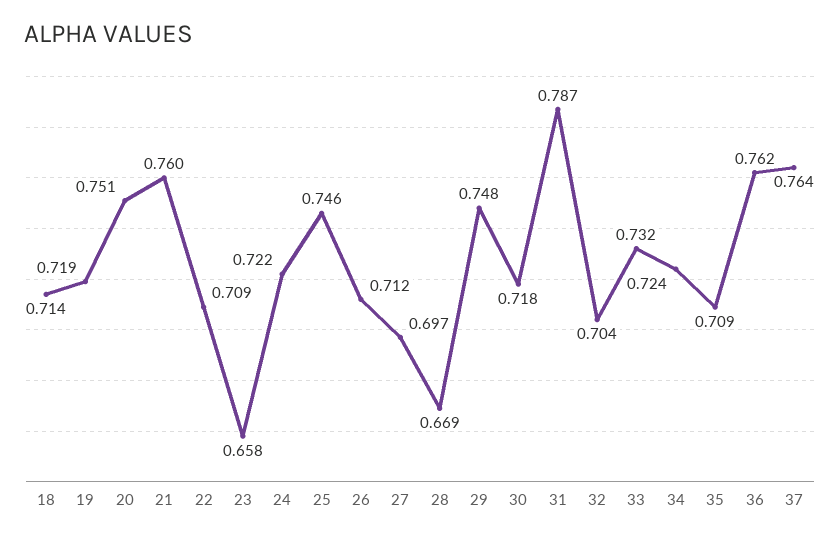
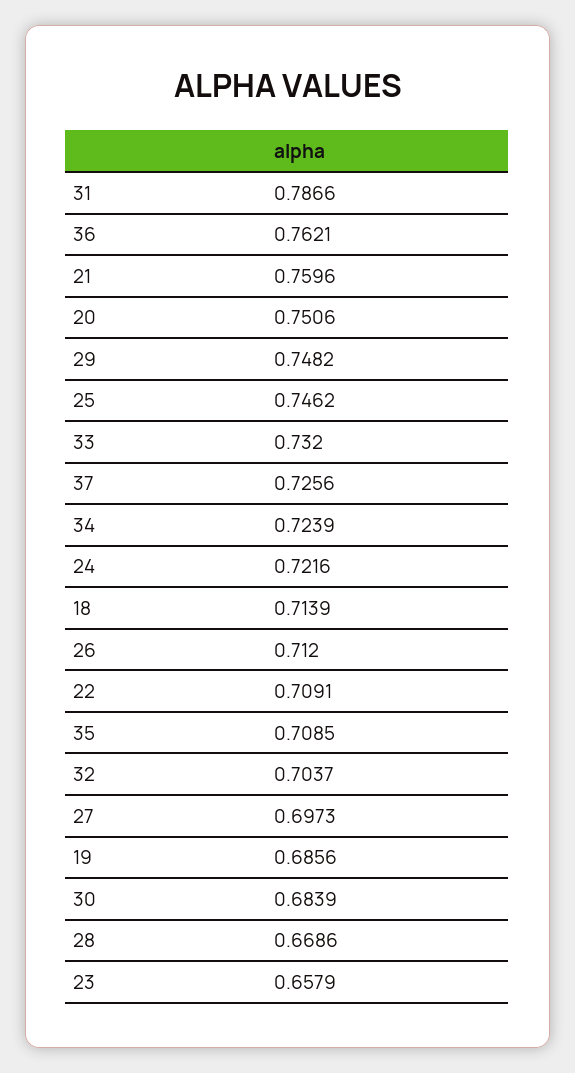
  {
    "18": 0.7139,
-   "19": 0.719,
+   "19": 0.6856,
    "20": 0.7506,
    "21": 0.7596,
    "22": 0.7091,
    "23": 0.6579,
    "24": 0.7216,
    "25": 0.7462,
    "26": 0.712,
    "27": 0.6973,
    "28": 0.6686,
    "29": 0.7482,
-   "30": 0.718,
+   "30": 0.6839,
    "31": 0.7866,
    "32": 0.7037,
    "33": 0.732,
    "34": 0.7239,
    "35": 0.7085,
    "36": 0.7621,
-   "37": 0.764
+   "37": 0.7256
  }

